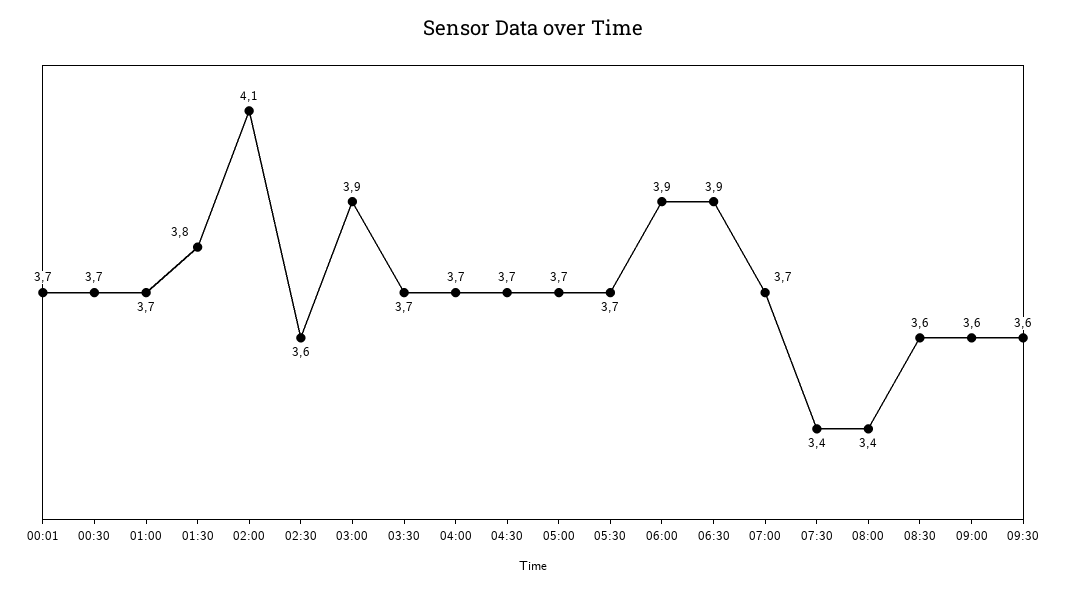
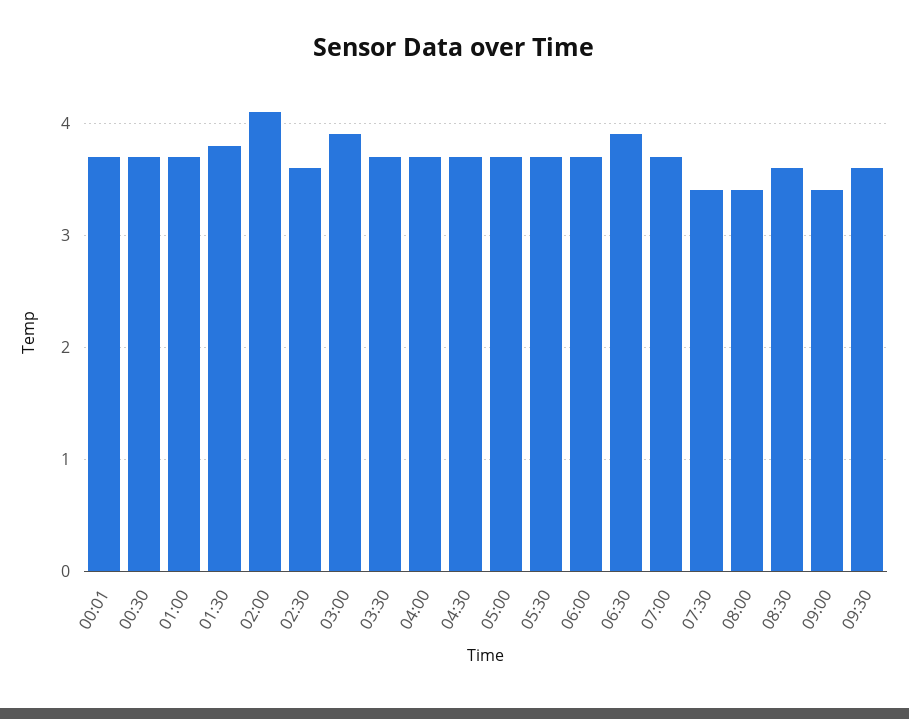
  {
    "00:01": 3.7,
    "00:30": 3.7,
    "01:00": 3.7,
    "01:30": 3.8,
    "02:00": 4.1,
    "02:30": 3.6,
    "03:00": 3.9,
    "03:30": 3.7,
    "04:00": 3.7,
    "04:30": 3.7,
    "05:00": 3.7,
    "05:30": 3.7,
-   "06:00": 3.9,
+   "06:00": 3.7,
    "06:30": 3.9,
    "07:00": 3.7,
    "07:30": 3.4,
    "08:00": 3.4,
    "08:30": 3.6,
-   "09:00": 3.6,
+   "09:00": 3.4,
    "09:30": 3.6
  }

